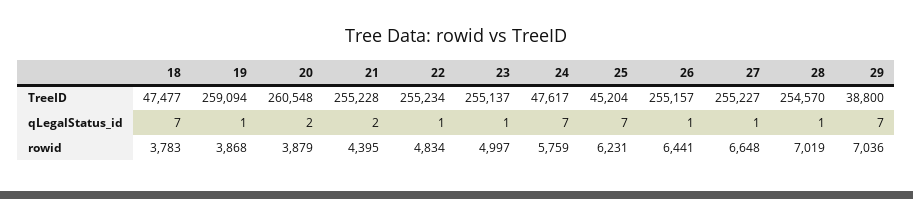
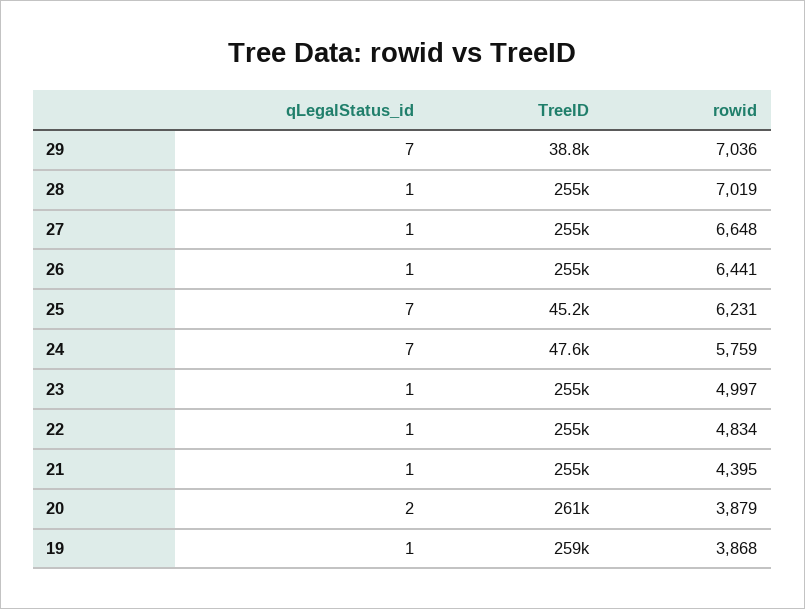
  {
-   "18": {
-     "TreeID": 47477,
-     "qLegalStatus_id": 7,
-     "rowid": 3783
-   },
    "19": {
      "TreeID": 259094,
      "qLegalStatus_id": 1,
      "rowid": 3868
    },
    "20": {
      "TreeID": 260548,
      "qLegalStatus_id": 2,
      "rowid": 3879
    },
    "21": {
      "TreeID": 255228,
-     "qLegalStatus_id": 2,
+     "qLegalStatus_id": 1,
      "rowid": 4395
    },
    "22": {
      "TreeID": 255234,
      "qLegalStatus_id": 1,
      "rowid": 4834
    },
    "23": {
      "TreeID": 255137,
      "qLegalStatus_id": 1,
      "rowid": 4997
    },
    "24": {
      "TreeID": 47617,
      "qLegalStatus_id": 7,
      "rowid": 5759
    },
    "25": {
      "TreeID": 45204,
      "qLegalStatus_id": 7,
      "rowid": 6231
    },
    "26": {
      "TreeID": 255157,
      "qLegalStatus_id": 1,
      "rowid": 6441
    },
    "27": {
      "TreeID": 255227,
      "qLegalStatus_id": 1,
      "rowid": 6648
    },
    "28": {
      "TreeID": 254570,
      "qLegalStatus_id": 1,
      "rowid": 7019
    },
    "29": {
      "TreeID": 38800,
      "qLegalStatus_id": 7,
      "rowid": 7036
    }
  }

